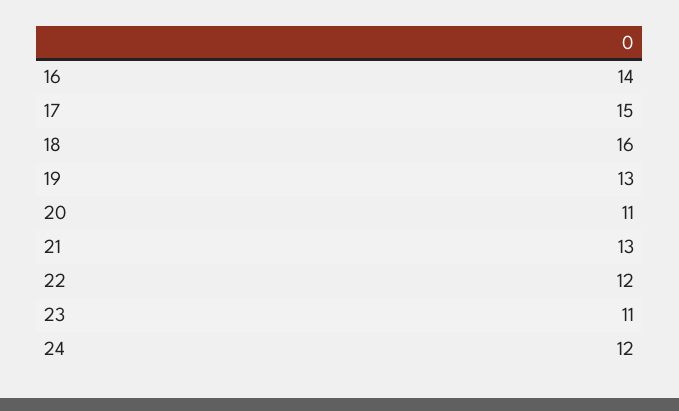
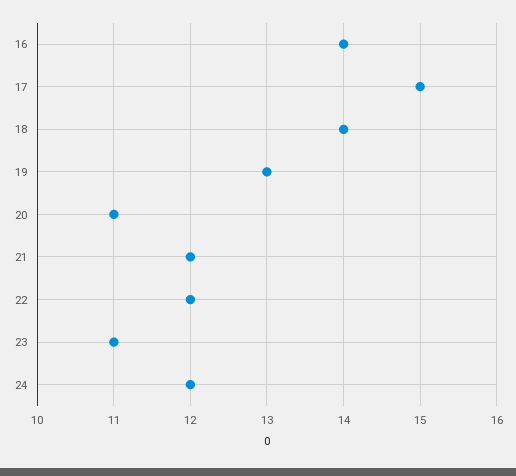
  {
    "16": 14,
    "17": 15,
-   "18": 16,
+   "18": 14,
    "19": 13,
    "20": 11,
-   "21": 13,
+   "21": 12,
    "22": 12,
    "23": 11,
    "24": 12
  }

